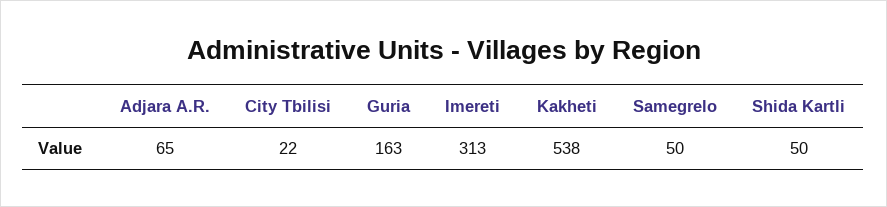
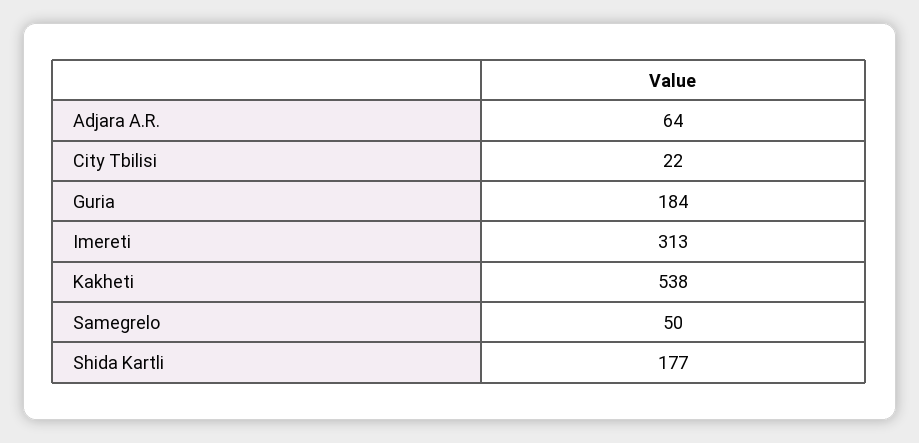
  {
-   "Adjara A.R.": 65,
+   "Adjara A.R.": 64,
    "City Tbilisi": 22,
-   "Guria": 163,
+   "Guria": 184,
    "Imereti": 313,
    "Kakheti": 538,
    "Samegrelo": 50,
-   "Shida Kartli": 50
+   "Shida Kartli": 177
  }

